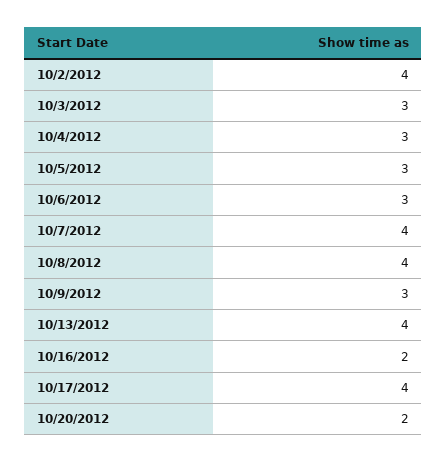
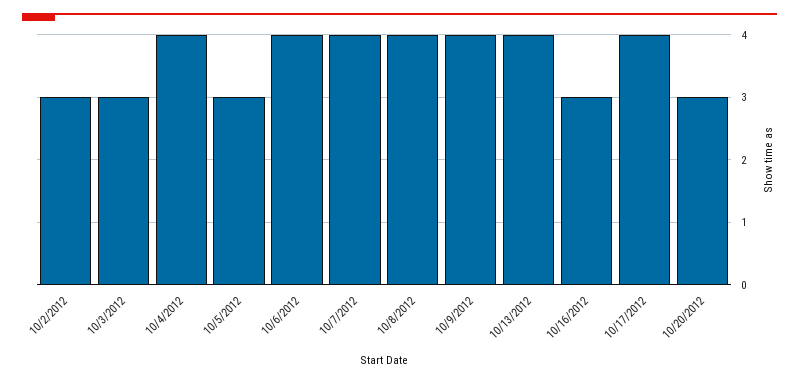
  {
-   "10/2/2012": 4,
+   "10/2/2012": 3,
    "10/3/2012": 3,
-   "10/4/2012": 3,
+   "10/4/2012": 4,
    "10/5/2012": 3,
-   "10/6/2012": 3,
+   "10/6/2012": 4,
    "10/7/2012": 4,
    "10/8/2012": 4,
-   "10/9/2012": 3,
+   "10/9/2012": 4,
    "10/13/2012": 4,
-   "10/16/2012": 2,
+   "10/16/2012": 3,
    "10/17/2012": 4,
-   "10/20/2012": 2
+   "10/20/2012": 3
  }

